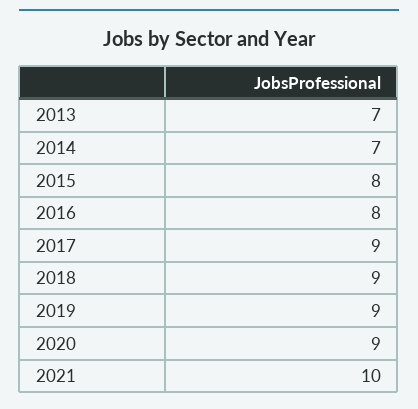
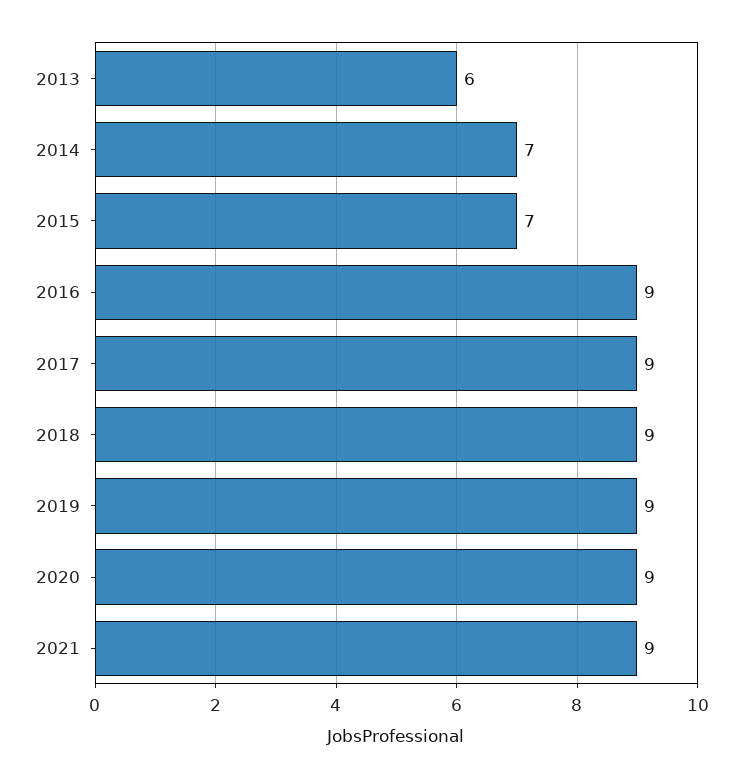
  {
-   "2013": 7,
+   "2013": 6,
    "2014": 7,
-   "2015": 8,
+   "2015": 7,
-   "2016": 8,
+   "2016": 9,
    "2017": 9,
    "2018": 9,
    "2019": 9,
    "2020": 9,
-   "2021": 10
+   "2021": 9
  }

